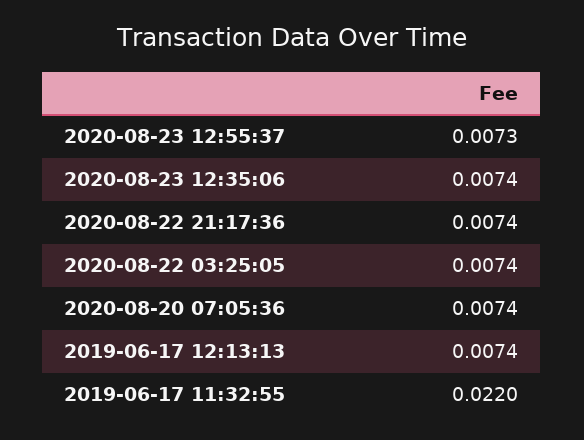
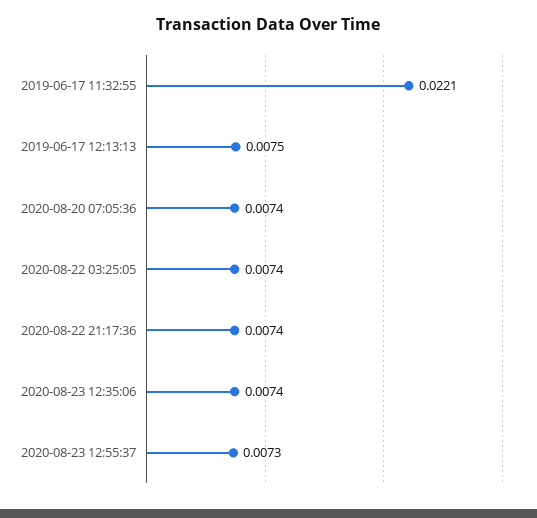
  {
    "2020-08-23 12:55:37": 0.0073,
    "2020-08-23 12:35:06": 0.0074,
    "2020-08-22 21:17:36": 0.0074,
    "2020-08-22 03:25:05": 0.0074,
    "2020-08-20 07:05:36": 0.0074,
-   "2019-06-17 12:13:13": 0.0074,
+   "2019-06-17 12:13:13": 0.0075,
-   "2019-06-17 11:32:55": 0.022
+   "2019-06-17 11:32:55": 0.0221
  }

